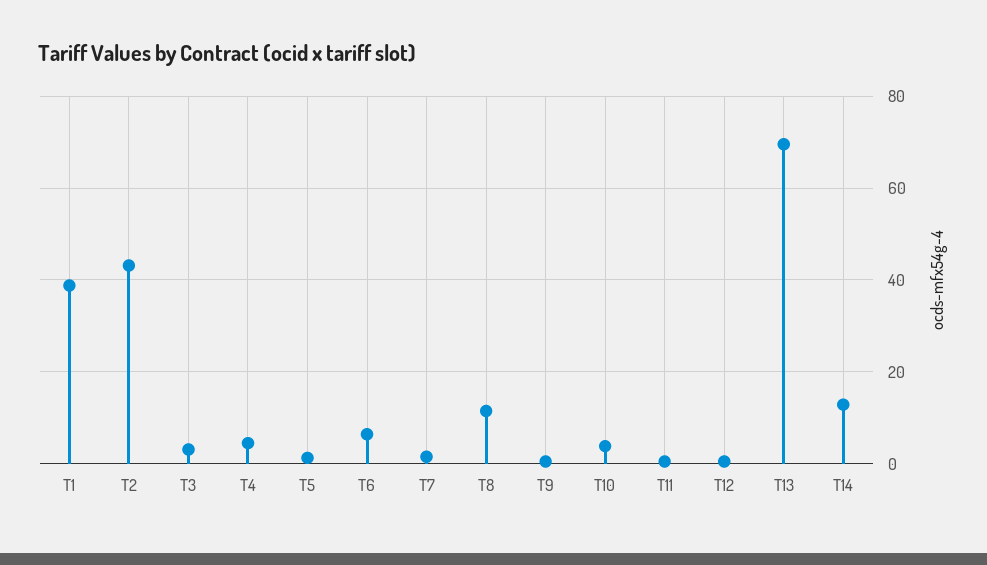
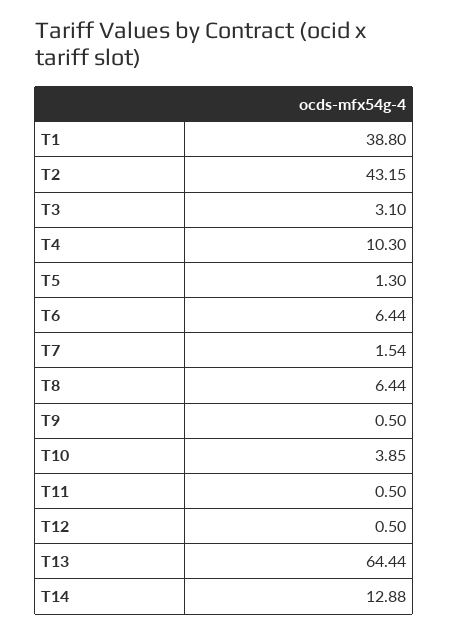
  {
    "T1": 38.8,
    "T2": 43.15,
    "T3": 3.1,
-   "T4": 4,
+   "T4": 10.3,
    "T5": 1.3,
    "T6": 6.44,
    "T7": 1.54,
-   "T8": 12,
+   "T8": 6.44,
    "T9": 0.5,
    "T10": 3.85,
    "T11": 0.5,
    "T12": 0.5,
-   "T13": 70,
+   "T13": 64.44,
    "T14": 12.88
  }

